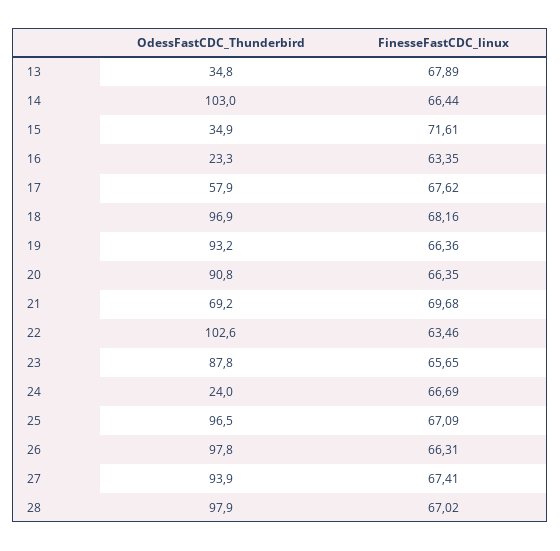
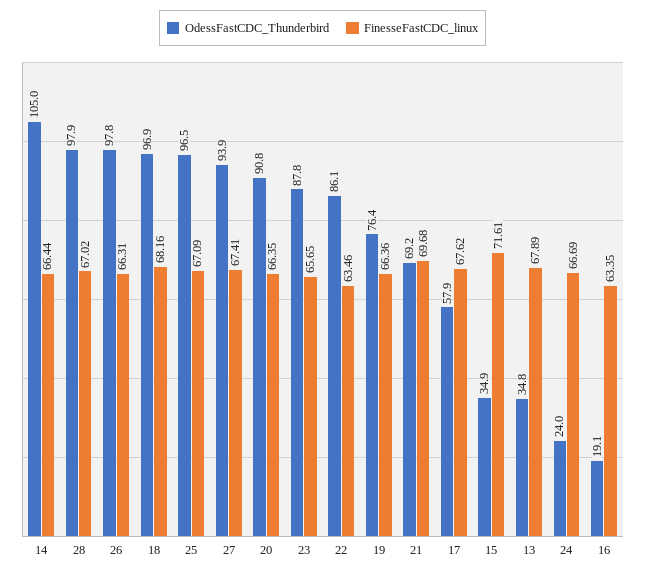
  {
    "OdessFastCDC_Thunderbird": {
      "13": 34.8,
-     "14": 103,
+     "14": 105,
      "15": 34.9,
-     "16": 23.3,
+     "16": 19.1,
      "17": 57.9,
      "18": 96.9,
-     "19": 93.2,
+     "19": 76.4,
      "20": 90.8,
      "21": 69.2,
-     "22": 102.6,
+     "22": 86.1,
      "23": 87.8,
      "24": 24,
      "25": 96.5,
      "26": 97.8,
      "27": 93.9,
      "28": 97.9
    },
    "FinesseFastCDC_linux": {
      "13": 67.89,
      "14": 66.44,
      "15": 71.61,
      "16": 63.35,
      "17": 67.62,
      "18": 68.16,
      "19": 66.36,
      "20": 66.35,
      "21": 69.68,
      "22": 63.46,
      "23": 65.65,
      "24": 66.69,
      "25": 67.09,
      "26": 66.31,
      "27": 67.41,
      "28": 67.02
    }
  }

